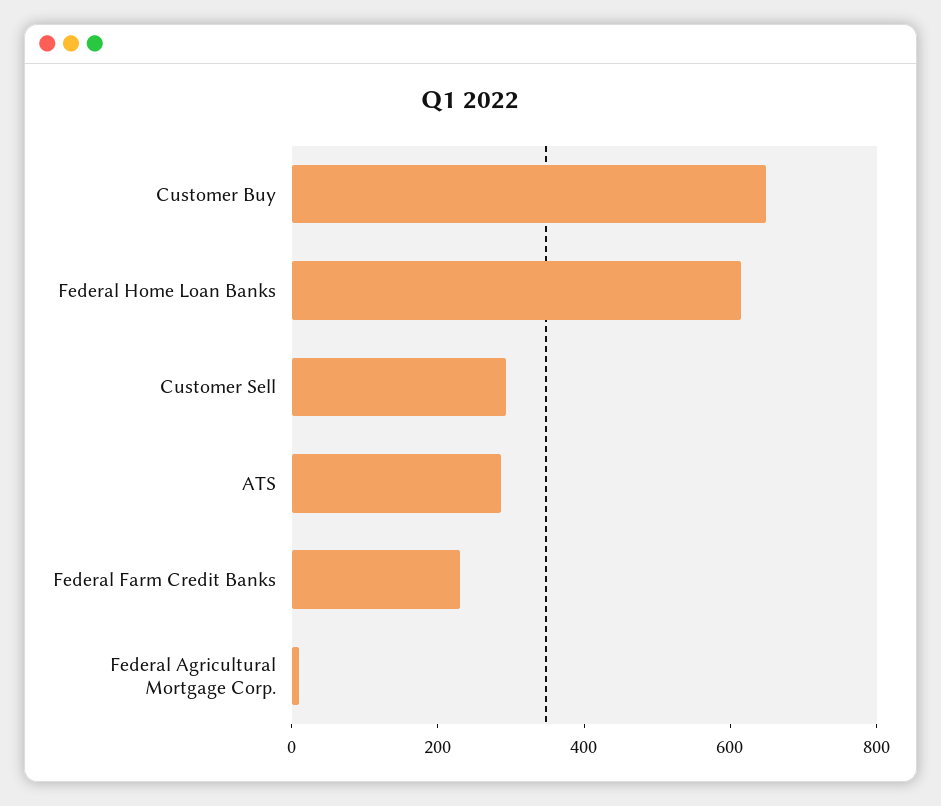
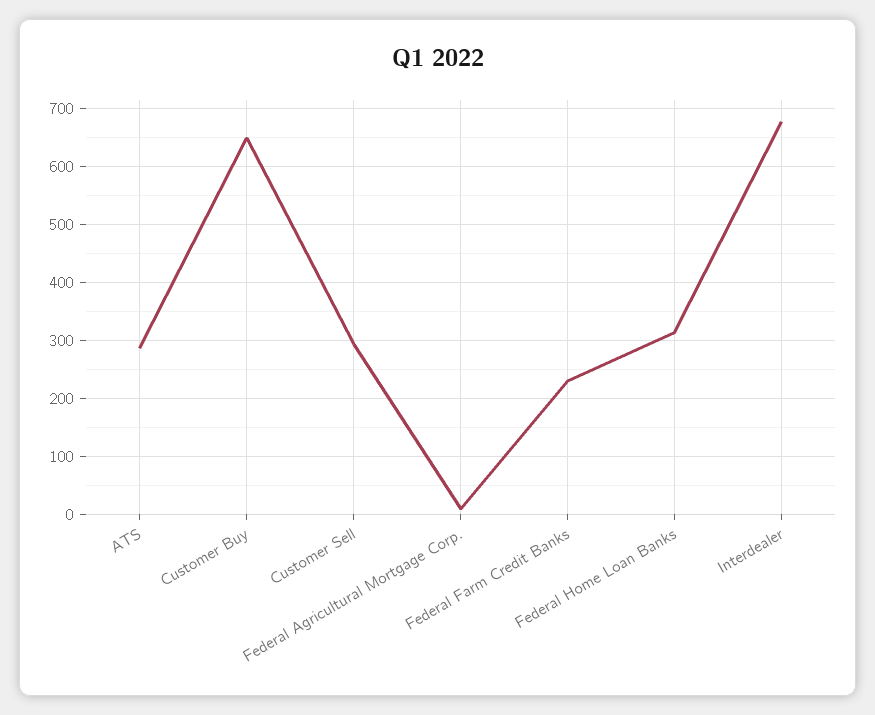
  {
    "Customer Buy": 640,
-   "Federal Home Loan Banks": 600,
+   "Federal Home Loan Banks": 320,
    "Customer Sell": 300,
    "ATS": 280,
    "Federal Farm Credit Banks": 240,
-   "Federal Agricultural Mortgage Corp.": 20
+   "Federal Agricultural Mortgage Corp.": 20,
+   "Interdealer": 680
  }

